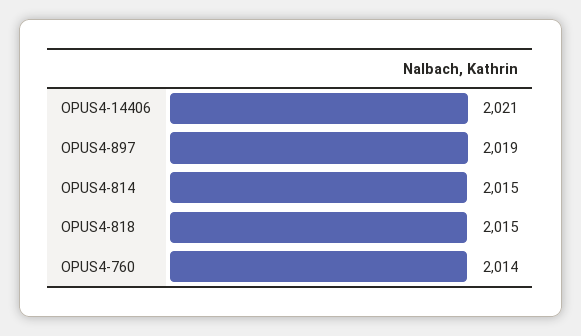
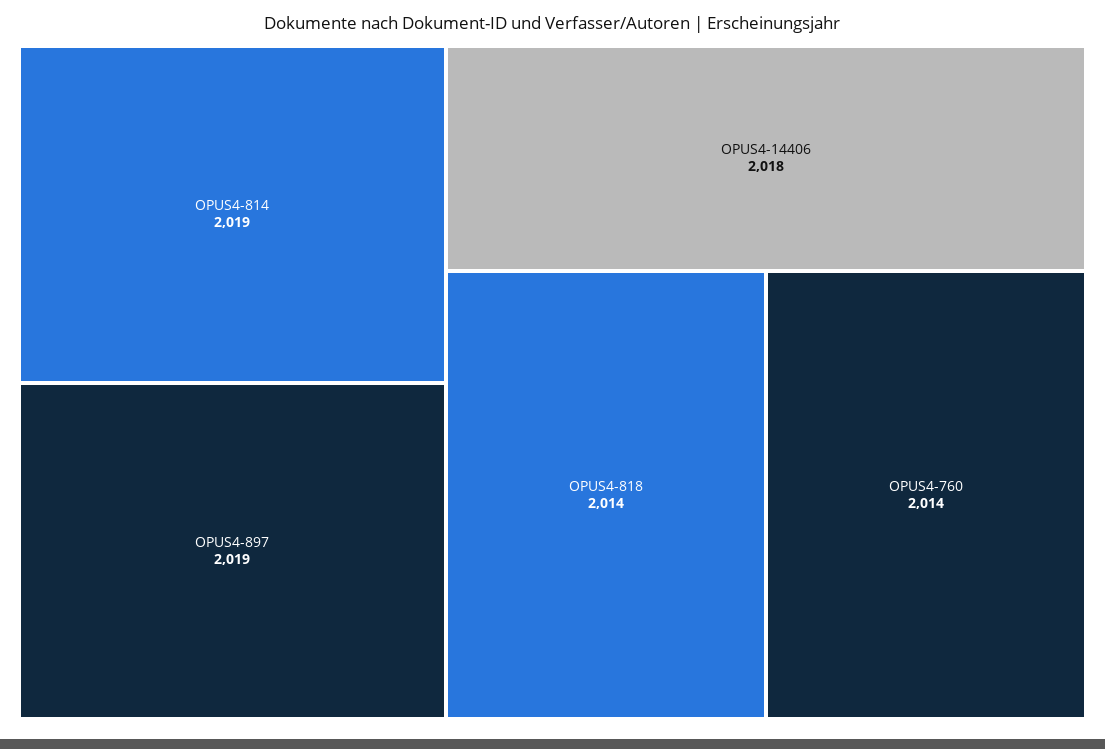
  {
-   "OPUS4-14406": 2021,
+   "OPUS4-14406": 2018,
    "OPUS4-897": 2019,
-   "OPUS4-814": 2015,
+   "OPUS4-814": 2019,
-   "OPUS4-818": 2015,
+   "OPUS4-818": 2014,
    "OPUS4-760": 2014
  }

